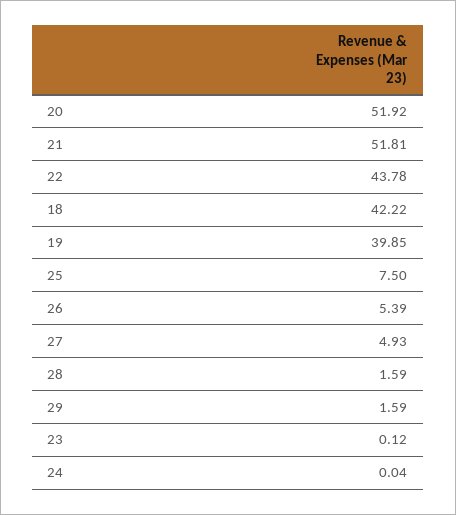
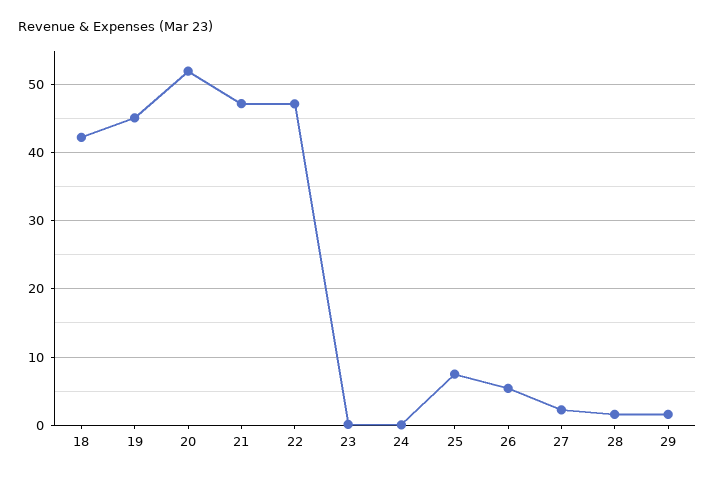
  {
    "20": 51.92,
-   "21": 51.81,
+   "21": 47,
-   "22": 43.78,
+   "22": 47,
    "18": 42.22,
-   "19": 39.85,
+   "19": 45,
    "25": 7.5,
    "26": 5.39,
-   "27": 4.93,
+   "27": 2,
    "28": 1.59,
    "29": 1.59,
    "23": 0.12,
    "24": 0.04
  }

